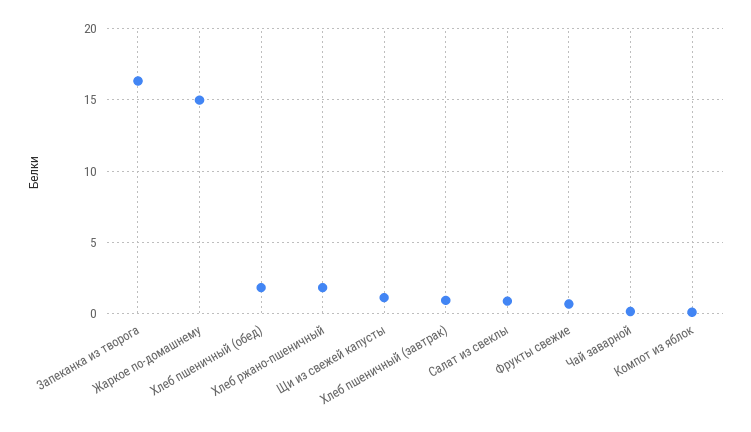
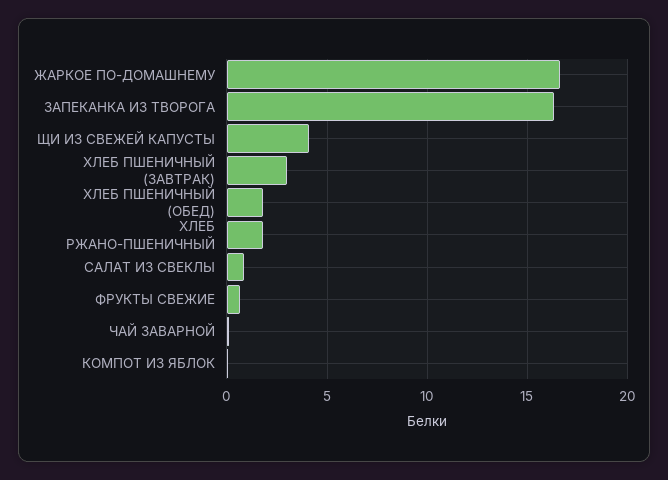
  {
    "Запеканка из творога": 16.5,
-   "Жаркое по-домашнему": 15,
+   "Жаркое по-домашнему": 16.5,
    "Хлеб пшеничный (обед)": 2,
    "Хлеб ржано-пшеничный": 2,
-   "Щи из свежей капусты": 1,
+   "Щи из свежей капусты": 4,
-   "Хлеб пшеничный (завтрак)": 1,
+   "Хлеб пшеничный (завтрак)": 3,
    "Салат из свеклы": 1,
    "Фрукты свежие": 0.5,
    "Чай заварной": 0,
    "Компот из яблок": 0
  }

